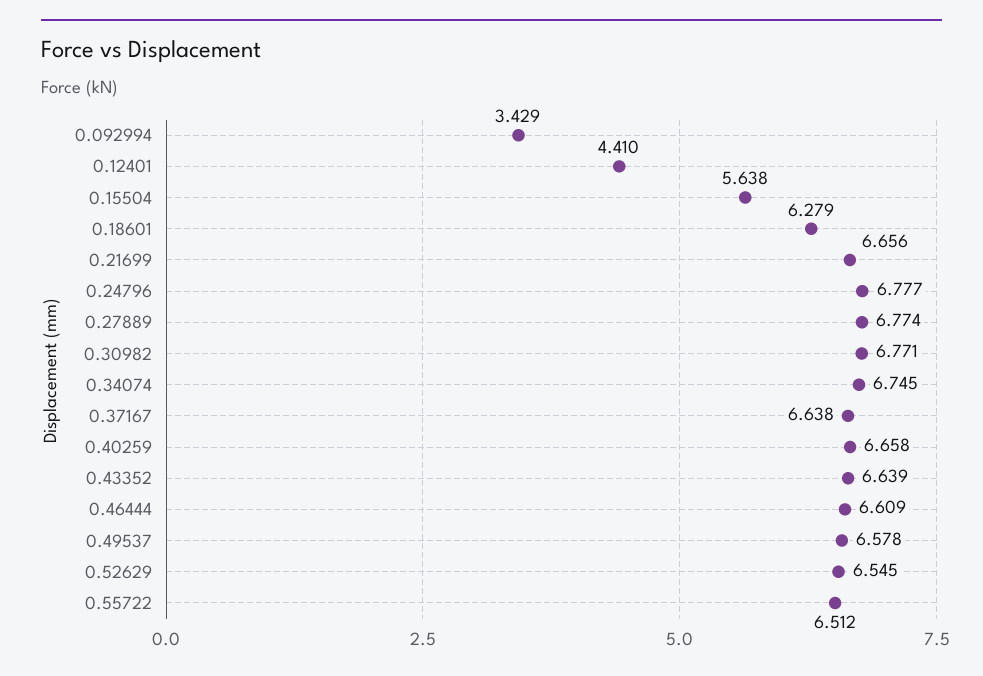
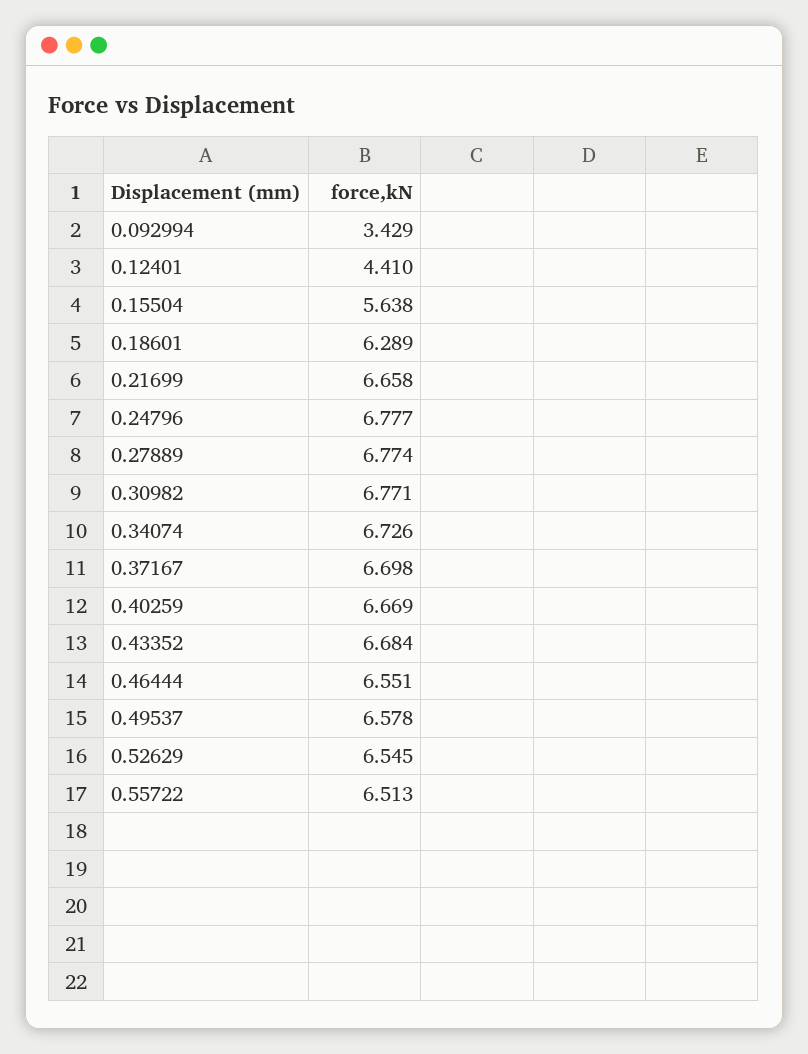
  {
    "0.092994": 3.429,
    "0.12401": 4.41,
    "0.15504": 5.638,
-   "0.18601": 6.279,
+   "0.18601": 6.289,
-   "0.21699": 6.656,
+   "0.21699": 6.658,
    "0.24796": 6.777,
    "0.27889": 6.774,
    "0.30982": 6.771,
-   "0.34074": 6.745,
+   "0.34074": 6.726,
-   "0.37167": 6.638,
+   "0.37167": 6.698,
-   "0.40259": 6.658,
+   "0.40259": 6.669,
-   "0.43352": 6.639,
+   "0.43352": 6.684,
-   "0.46444": 6.609,
+   "0.46444": 6.551,
    "0.49537": 6.578,
    "0.52629": 6.545,
-   "0.55722": 6.512
+   "0.55722": 6.513
  }

